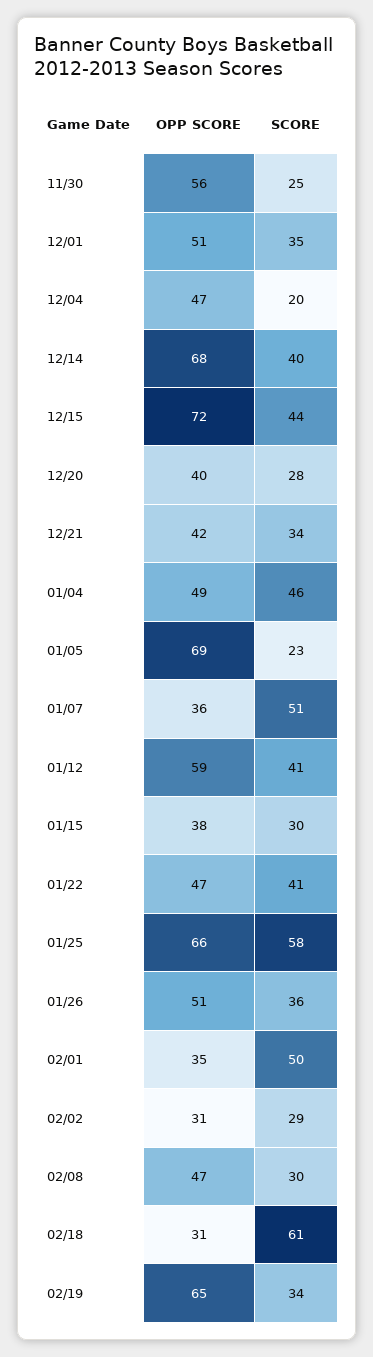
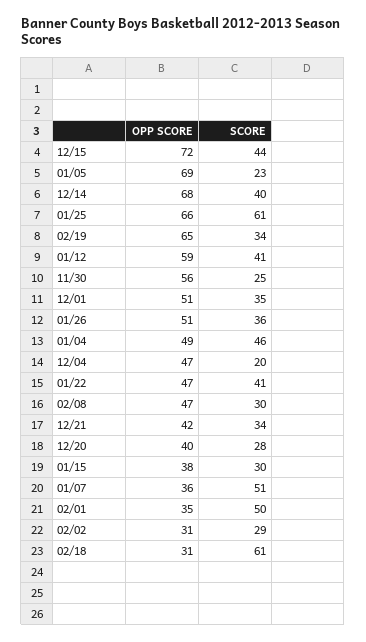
  {
    "OPP SCORE": {
      "11/30": 56,
      "12/01": 51,
      "12/04": 47,
      "12/14": 68,
      "12/15": 72,
      "12/20": 40,
      "12/21": 42,
      "01/04": 49,
      "01/05": 69,
      "01/07": 36,
      "01/12": 59,
      "01/15": 38,
      "01/22": 47,
      "01/25": 66,
      "01/26": 51,
      "02/01": 35,
      "02/02": 31,
      "02/08": 47,
      "02/18": 31,
      "02/19": 65
    },
    "SCORE": {
      "11/30": 25,
      "12/01": 35,
      "12/04": 20,
      "12/14": 40,
      "12/15": 44,
      "12/20": 28,
      "12/21": 34,
      "01/04": 46,
      "01/05": 23,
      "01/07": 51,
      "01/12": 41,
      "01/15": 30,
      "01/22": 41,
-     "01/25": 58,
+     "01/25": 61,
      "01/26": 36,
      "02/01": 50,
      "02/02": 29,
      "02/08": 30,
      "02/18": 61,
      "02/19": 34
    }
  }

